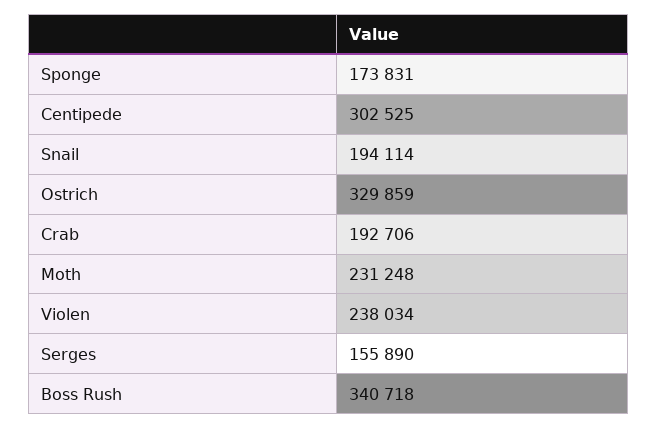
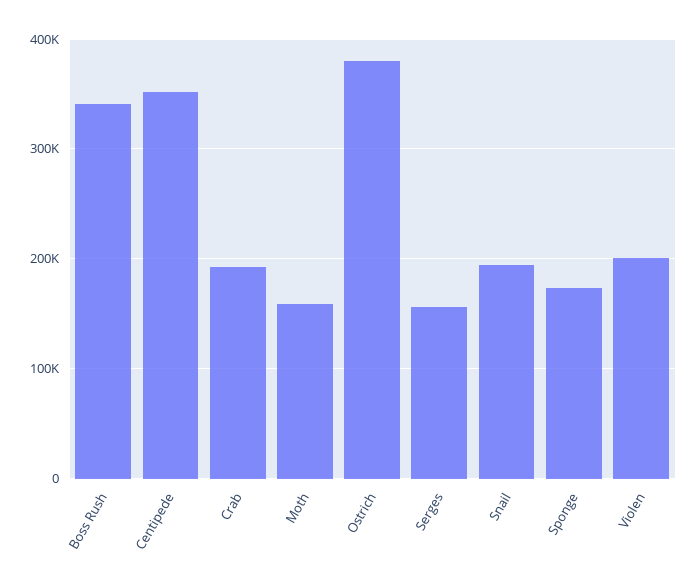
  {
    "Sponge": 173831,
-   "Centipede": 302525,
+   "Centipede": 350000,
    "Snail": 194114,
-   "Ostrich": 329859,
+   "Ostrich": 380000,
    "Crab": 192706,
-   "Moth": 231248,
+   "Moth": 160000,
-   "Violen": 238034,
+   "Violen": 200000,
    "Serges": 155890,
    "Boss Rush": 340718
  }

